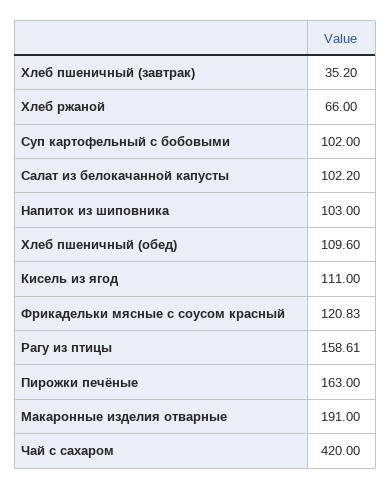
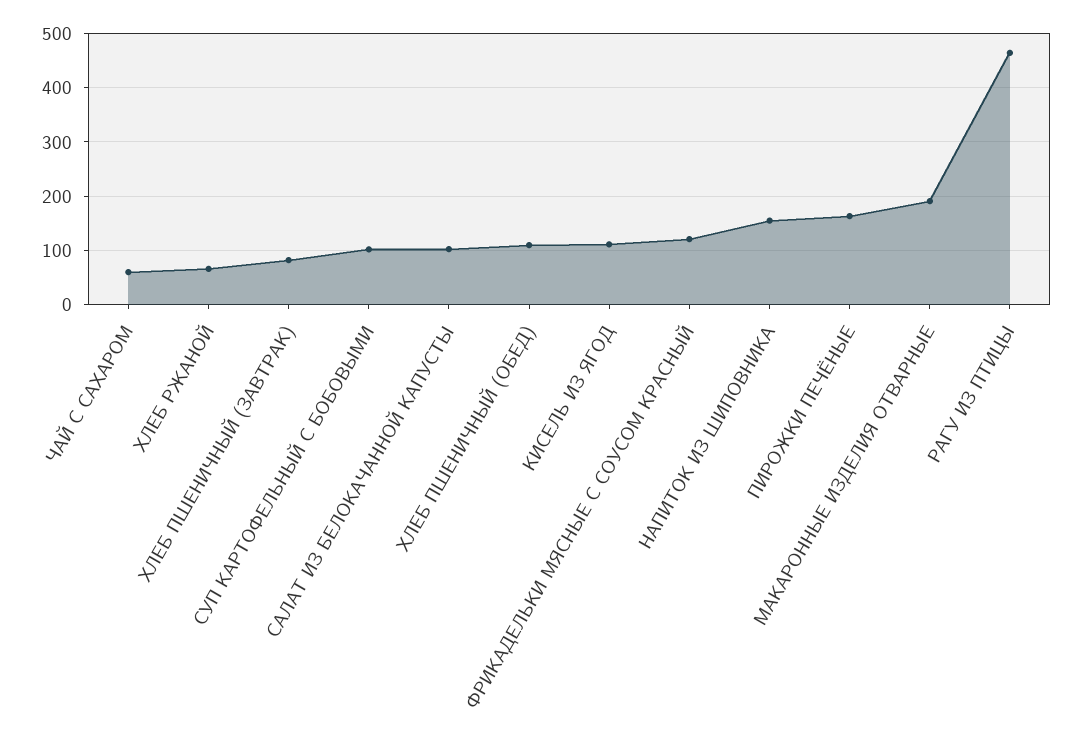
  {
-   "Хлеб пшеничный (завтрак)": 35.2,
+   "Хлеб пшеничный (завтрак)": 80,
    "Хлеб ржаной": 66,
    "Суп картофельный с бобовыми": 102,
    "Салат из белокачанной капусты": 102.2,
-   "Напиток из шиповника": 103,
+   "Напиток из шиповника": 160,
    "Хлеб пшеничный (обед)": 109.6,
    "Кисель из ягод": 111,
    "Фрикадельки мясные с соусом красный": 120.83,
-   "Рагу из птицы": 158.61,
+   "Рагу из птицы": 460,
    "Пирожки печёные": 163,
    "Макаронные изделия отварные": 191,
-   "Чай с сахаром": 420
+   "Чай с сахаром": 60
  }

